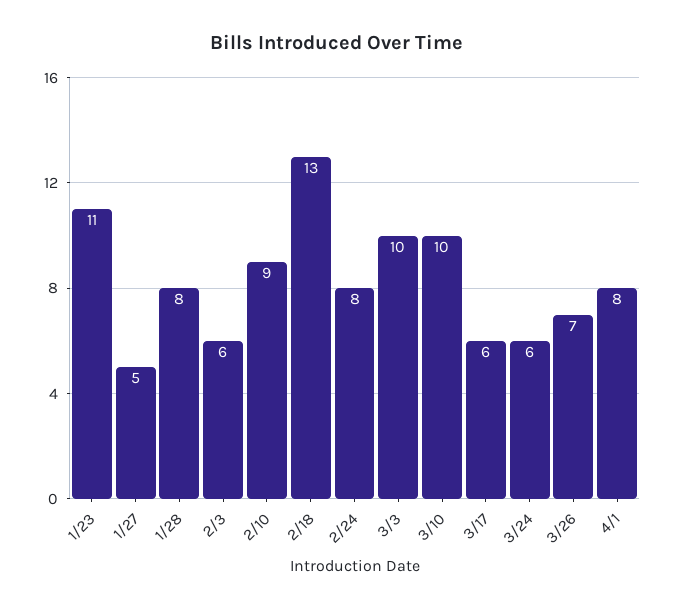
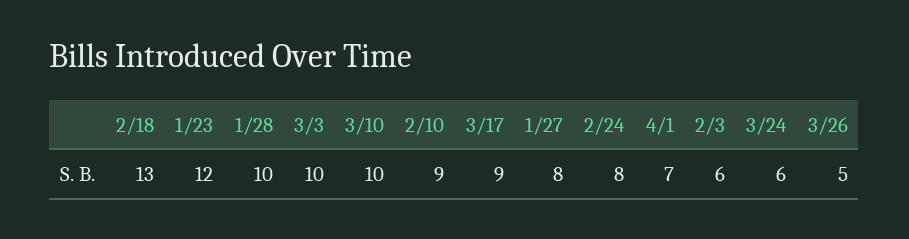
  {
-   "1/23": 11,
+   "1/23": 12,
-   "1/27": 5,
+   "1/27": 8,
-   "1/28": 8,
+   "1/28": 10,
    "2/3": 6,
    "2/10": 9,
    "2/18": 13,
    "2/24": 8,
    "3/3": 10,
    "3/10": 10,
-   "3/17": 6,
+   "3/17": 9,
    "3/24": 6,
-   "3/26": 7,
+   "3/26": 5,
-   "4/1": 8
+   "4/1": 7
  }

